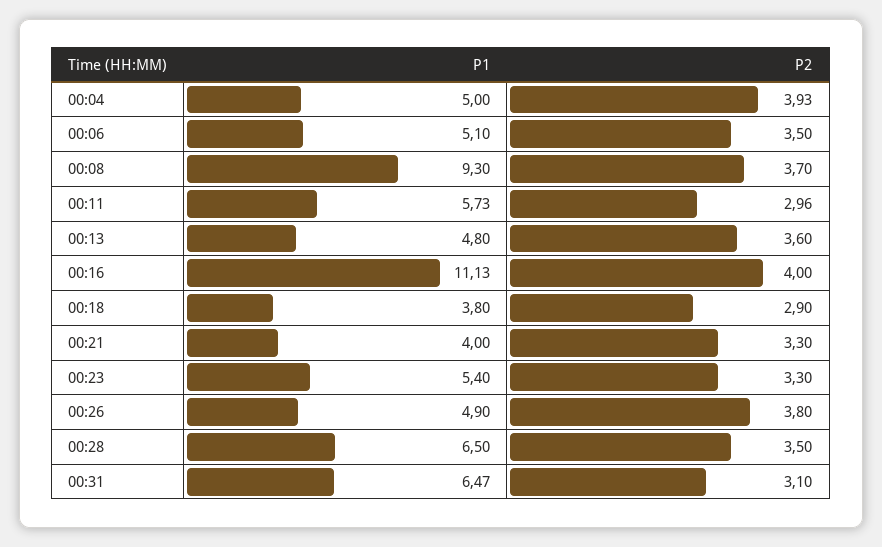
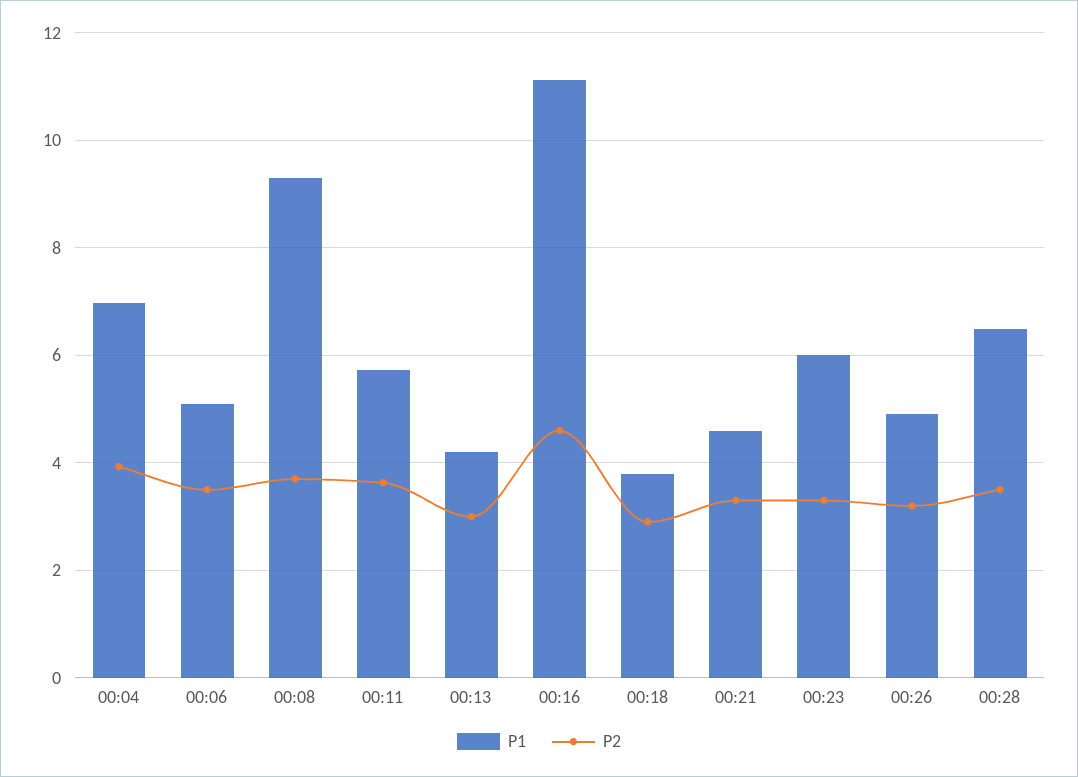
  {
    "P1": {
-     "00:04": 5,
+     "00:04": 7,
      "00:06": 5.1,
      "00:08": 9.3,
      "00:11": 5.73,
-     "00:13": 4.8,
+     "00:13": 4.2,
      "00:16": 11.13,
      "00:18": 3.8,
-     "00:21": 4,
+     "00:21": 4.6,
-     "00:23": 5.4,
+     "00:23": 6,
      "00:26": 4.9,
-     "00:28": 6.5,
+     "00:28": 6.5
-     "00:31": 6.47
    },
    "P2": {
      "00:04": 3.93,
      "00:06": 3.5,
      "00:08": 3.7,
-     "00:11": 2.96,
+     "00:11": 3.6,
-     "00:13": 3.6,
+     "00:13": 3,
-     "00:16": 4,
+     "00:16": 4.6,
      "00:18": 2.9,
      "00:21": 3.3,
      "00:23": 3.3,
-     "00:26": 3.8,
+     "00:26": 3.2,
-     "00:28": 3.5,
+     "00:28": 3.5
-     "00:31": 3.1
    }
  }

